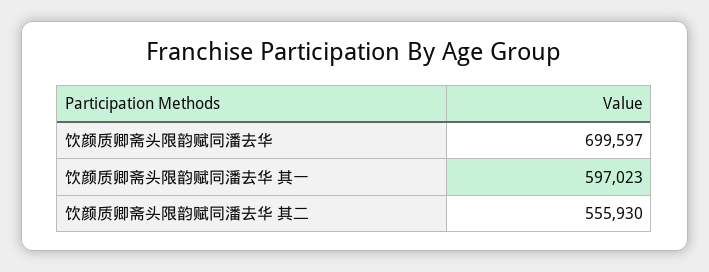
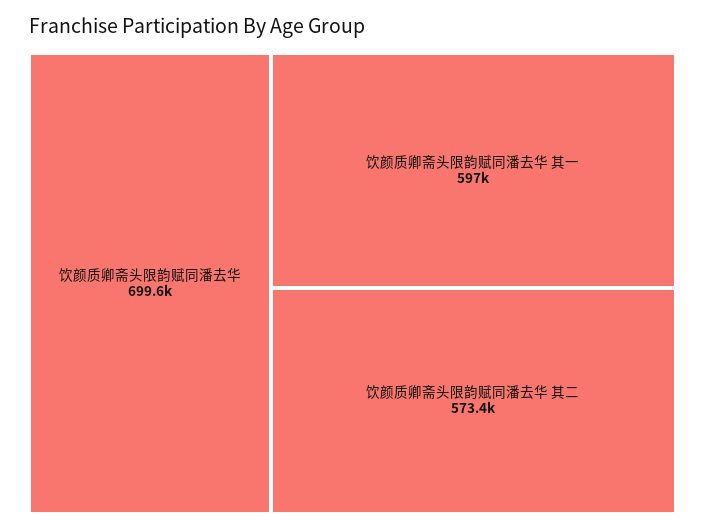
  {
    "饮颜质卿斋头限韵赋同潘去华": 699597,
    "饮颜质卿斋头限韵赋同潘去华 其一": 597023,
-   "饮颜质卿斋头限韵赋同潘去华 其二": 555930
+   "饮颜质卿斋头限韵赋同潘去华 其二": 573400
  }

